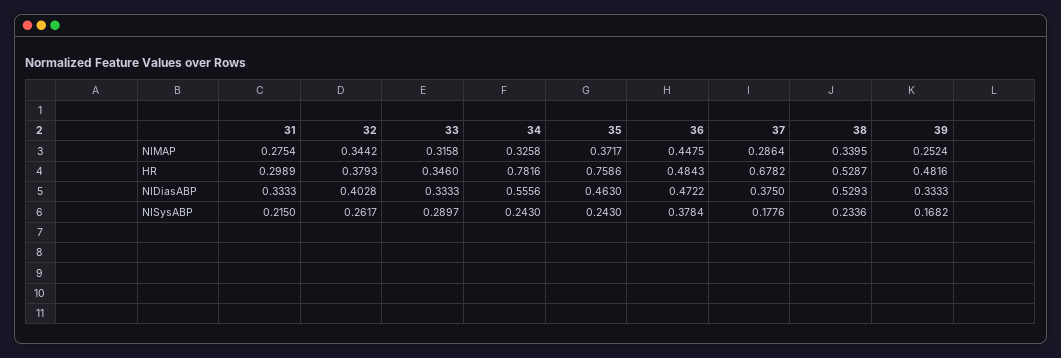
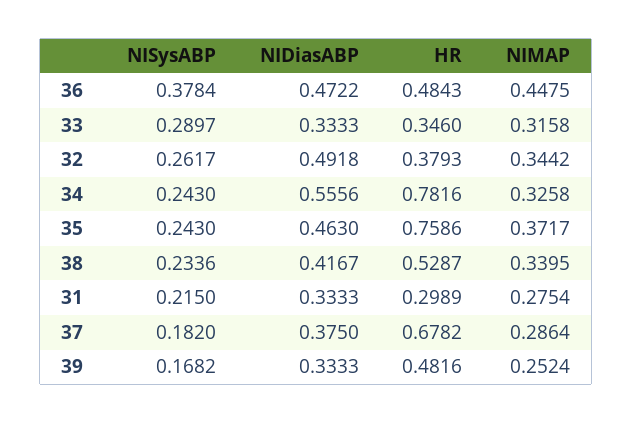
  {
    "31": {
      "NIMAP": 0.2754,
      "HR": 0.2989,
      "NIDiasABP": 0.3333,
      "NISysABP": 0.215
    },
    "32": {
      "NIMAP": 0.3442,
      "HR": 0.3793,
-     "NIDiasABP": 0.4028,
+     "NIDiasABP": 0.4918,
      "NISysABP": 0.2617
    },
    "33": {
      "NIMAP": 0.3158,
      "HR": 0.346,
      "NIDiasABP": 0.3333,
      "NISysABP": 0.2897
    },
    "34": {
      "NIMAP": 0.3258,
      "HR": 0.7816,
      "NIDiasABP": 0.5556,
      "NISysABP": 0.243
    },
    "35": {
      "NIMAP": 0.3717,
      "HR": 0.7586,
      "NIDiasABP": 0.463,
      "NISysABP": 0.243
    },
    "36": {
      "NIMAP": 0.4475,
      "HR": 0.4843,
      "NIDiasABP": 0.4722,
      "NISysABP": 0.3784
    },
    "37": {
      "NIMAP": 0.2864,
      "HR": 0.6782,
      "NIDiasABP": 0.375,
-     "NISysABP": 0.1776
+     "NISysABP": 0.182
    },
    "38": {
      "NIMAP": 0.3395,
      "HR": 0.5287,
-     "NIDiasABP": 0.5293,
+     "NIDiasABP": 0.4167,
      "NISysABP": 0.2336
    },
    "39": {
      "NIMAP": 0.2524,
      "HR": 0.4816,
      "NIDiasABP": 0.3333,
      "NISysABP": 0.1682
    }
  }

